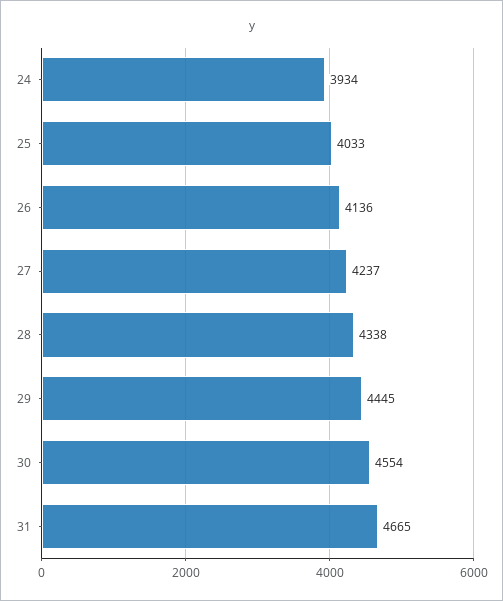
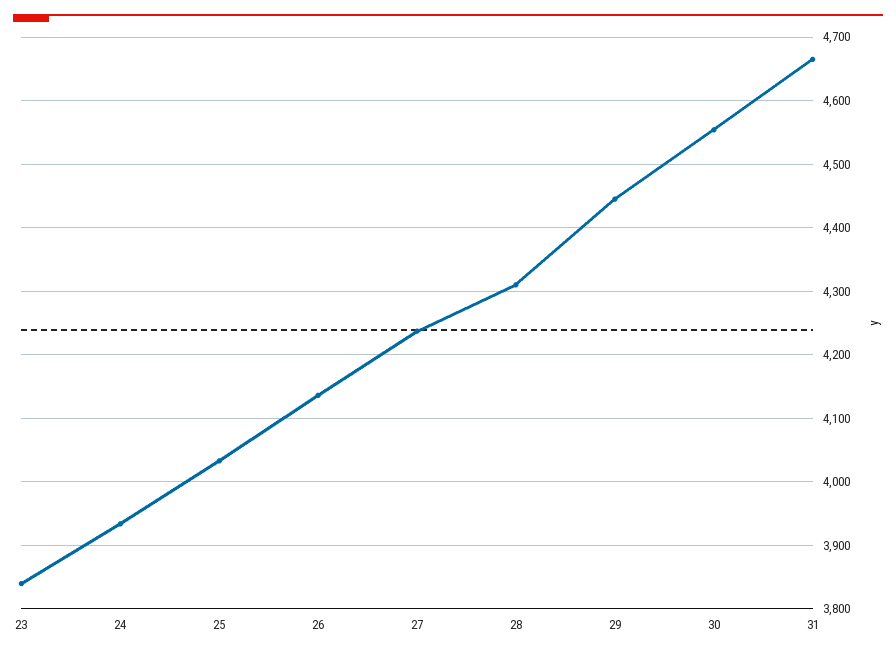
  {
    "24": 3934,
    "25": 4033,
    "26": 4136,
    "27": 4237,
-   "28": 4338,
+   "28": 4310,
    "29": 4445,
    "30": 4554,
-   "31": 4665
+   "31": 4665,
+   "23": 3840
  }

